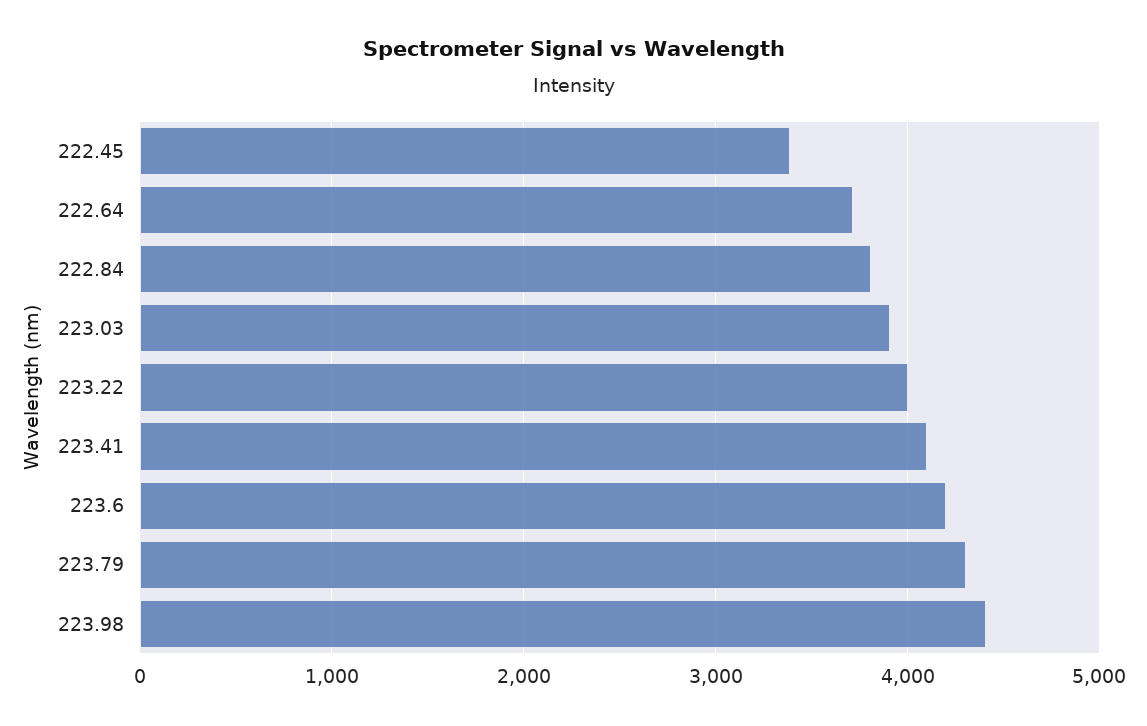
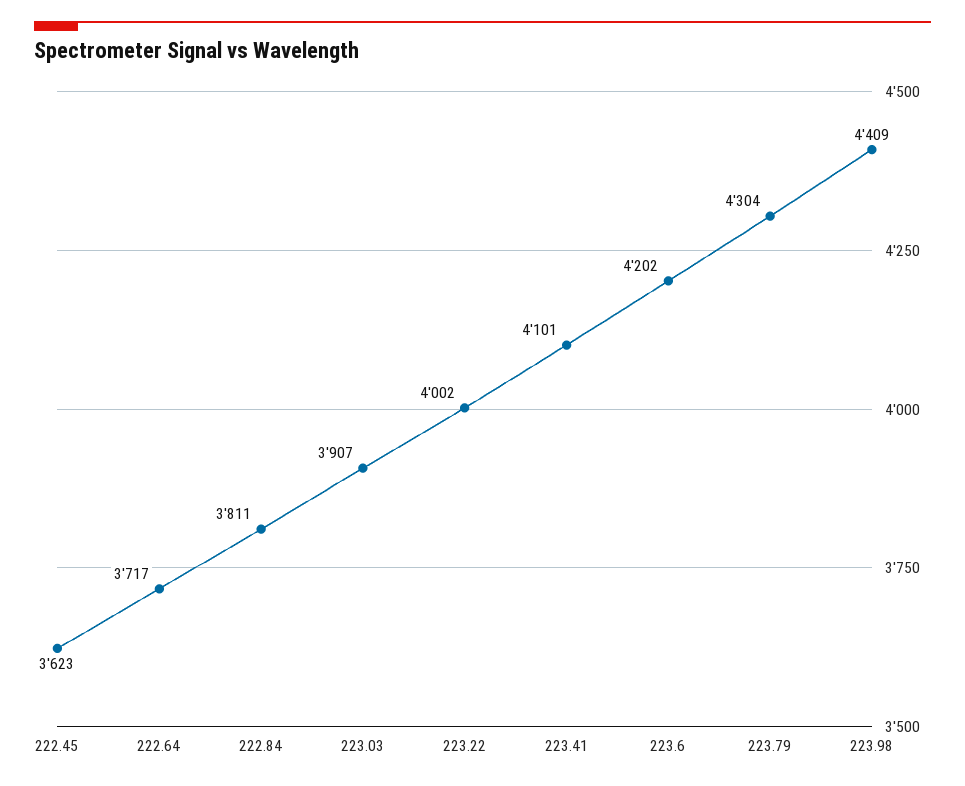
  {
-   "222.45": 3400,
+   "222.45": 3623,
    "222.64": 3717,
    "222.84": 3811,
    "223.03": 3907,
    "223.22": 4002,
    "223.41": 4101,
    "223.6": 4202,
    "223.79": 4304,
    "223.98": 4409
  }

